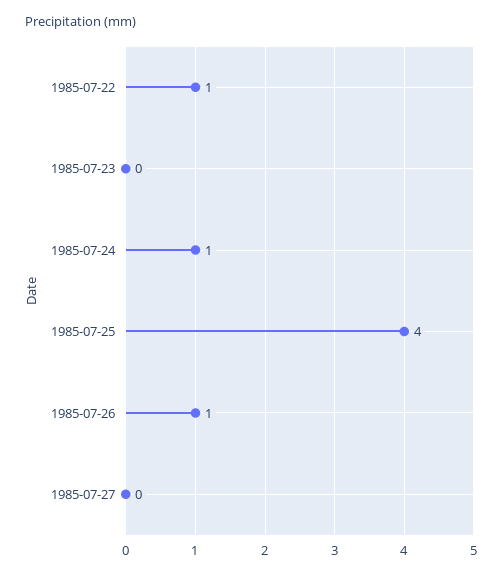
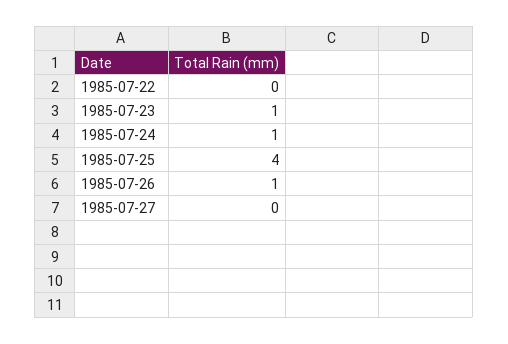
  {
-   "1985-07-22": 1,
+   "1985-07-22": 0,
-   "1985-07-23": 0,
+   "1985-07-23": 1,
    "1985-07-24": 1,
    "1985-07-25": 4,
    "1985-07-26": 1,
    "1985-07-27": 0
  }

